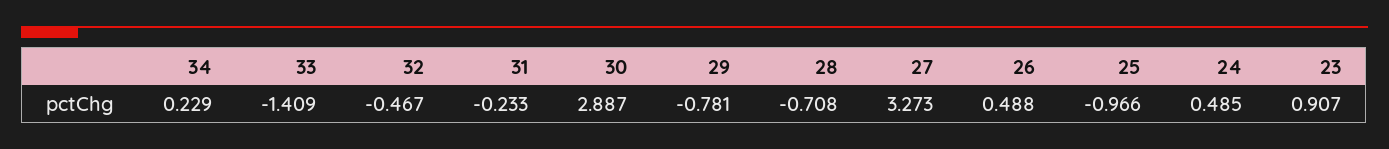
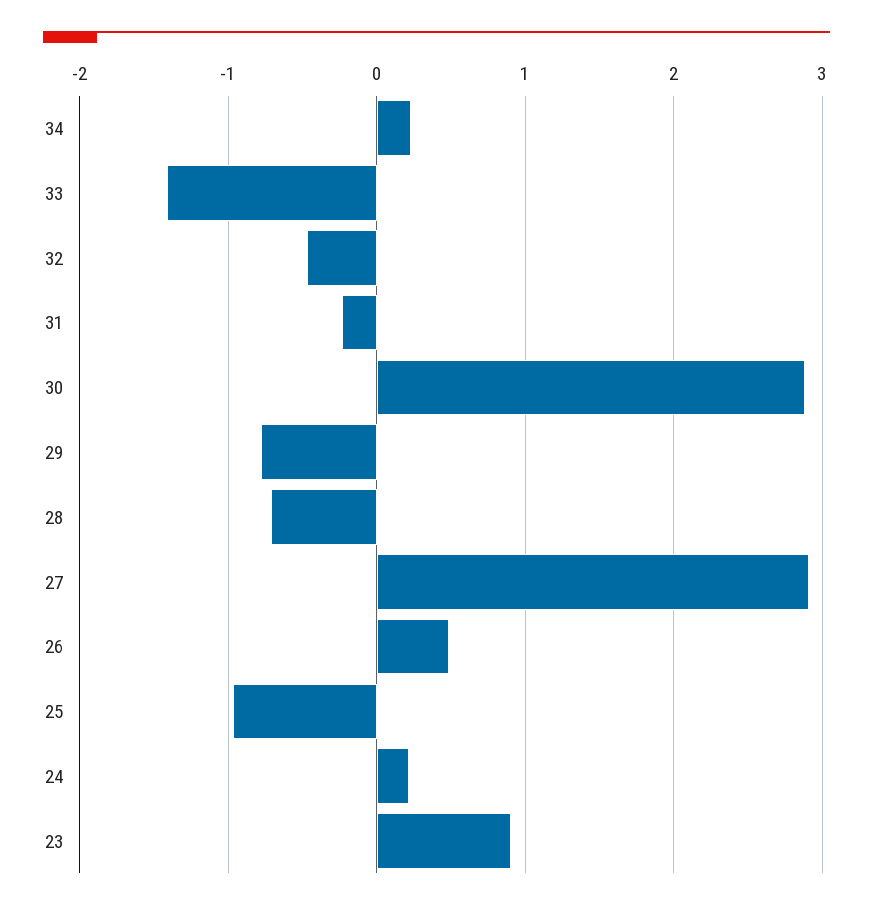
  {
    "34": 0.229,
    "33": -1.409,
    "32": -0.467,
    "31": -0.233,
    "30": 2.887,
    "29": -0.781,
    "28": -0.708,
-   "27": 3.273,
+   "27": 2.9,
    "26": 0.488,
    "25": -0.966,
-   "24": 0.485,
+   "24": 0.2,
    "23": 0.907
  }

